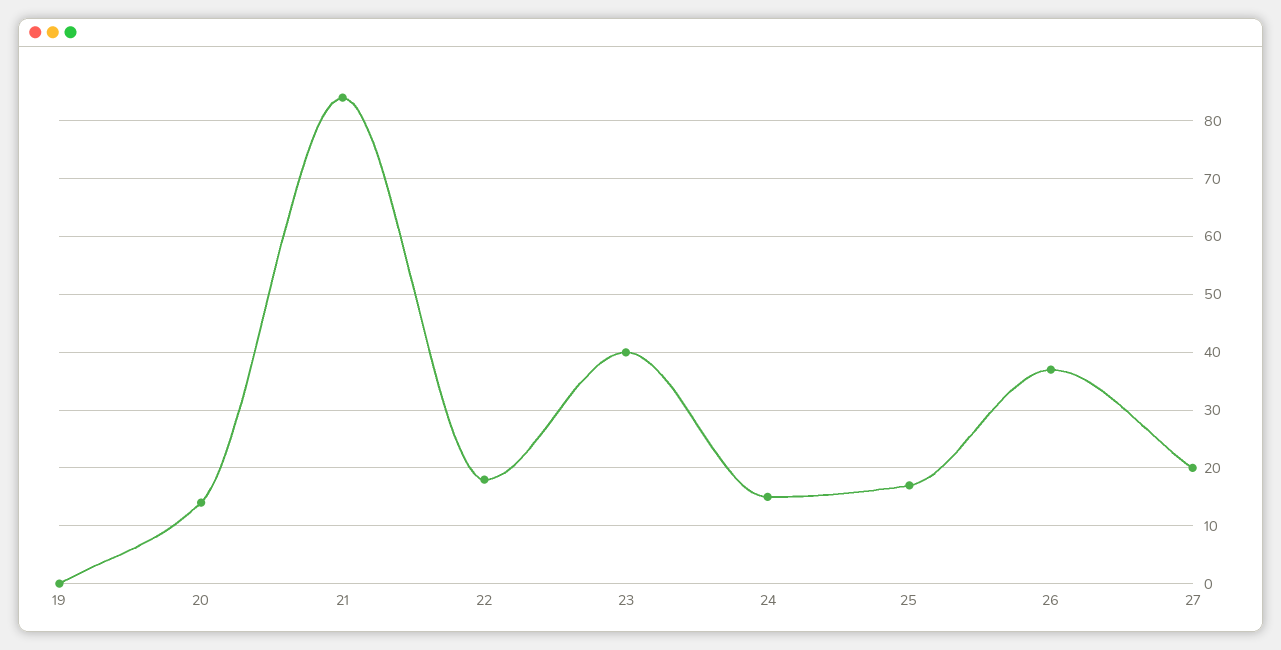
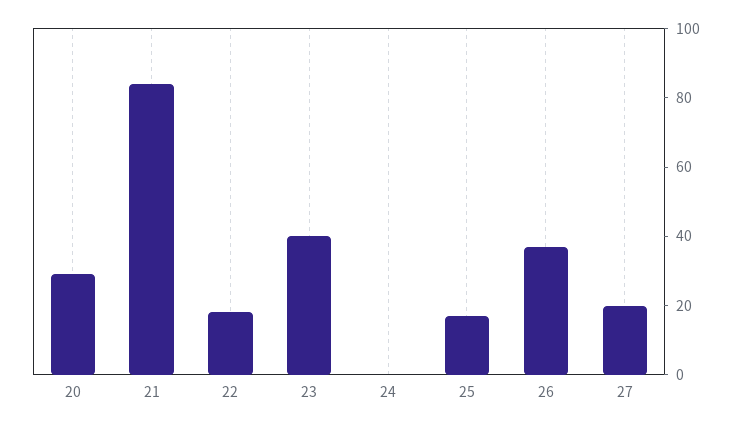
  {
-   "19": 0,
-   "20": 15,
+   "20": 30,
    "21": 85,
    "22": 20,
    "23": 40,
-   "24": 15,
+   "24": 0,
    "25": 15,
    "26": 35,
    "27": 20
  }

